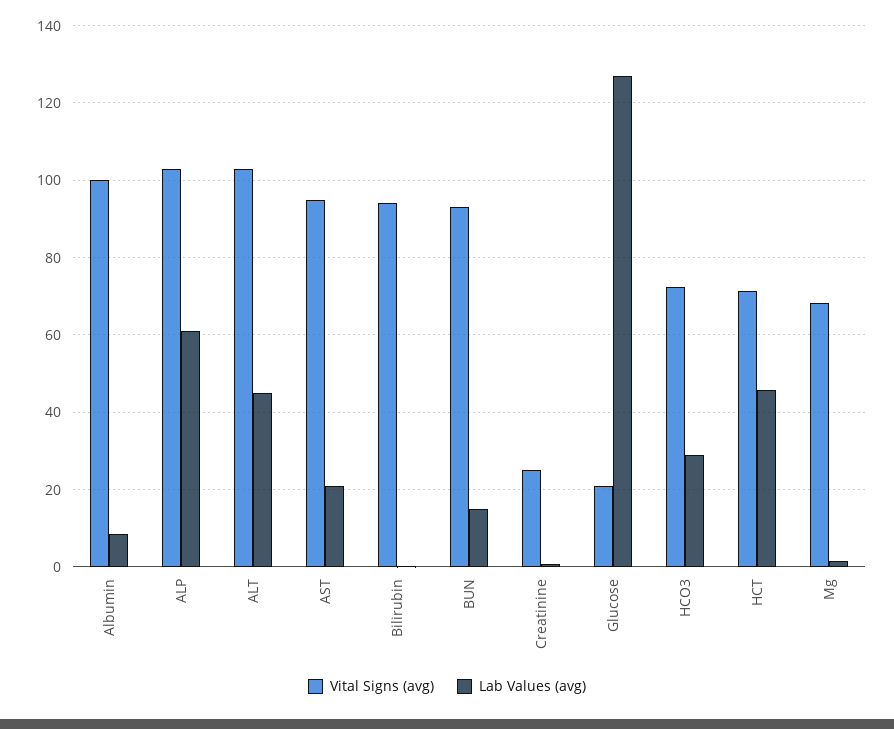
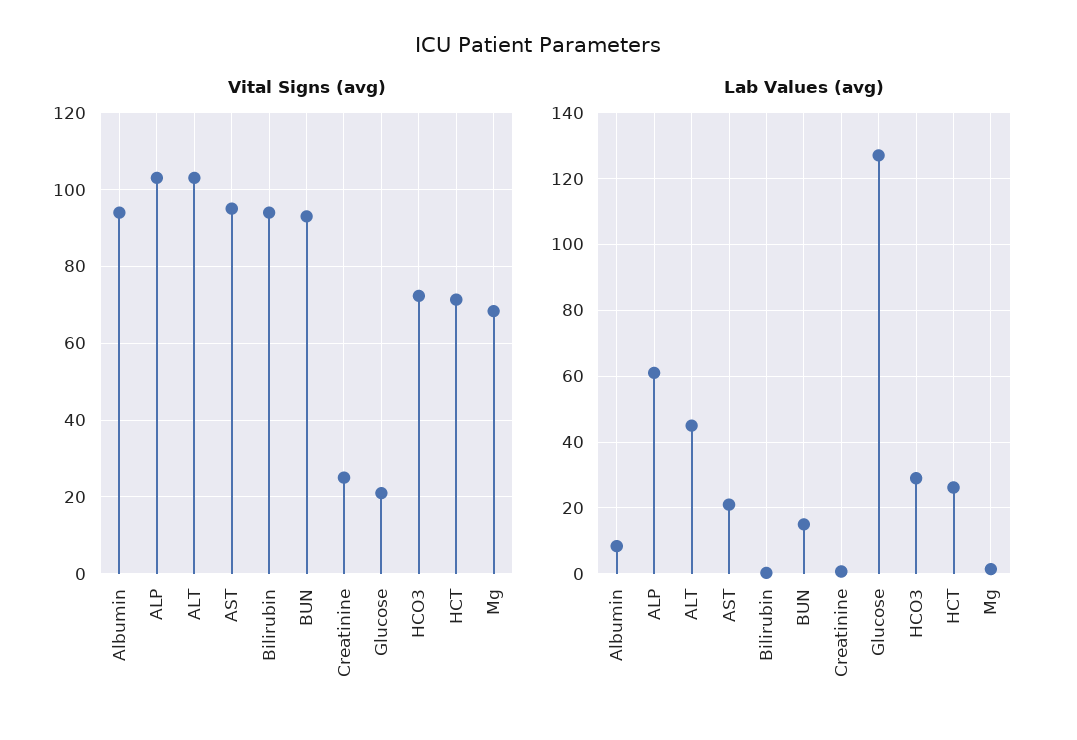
  {
    "Vital Signs (avg)": {
-     "Albumin": 100,
+     "Albumin": 94,
      "ALP": 104,
      "ALT": 104,
      "AST": 96,
      "Bilirubin": 94,
      "BUN": 94,
      "Creatinine": 26,
      "Glucose": 22,
      "HCO3": 72,
      "HCT": 72,
      "Mg": 68
    },
    "Lab Values (avg)": {
      "Albumin": 8,
      "ALP": 62,
      "ALT": 46,
      "AST": 22,
      "Bilirubin": 0,
      "BUN": 16,
      "Creatinine": 0,
      "Glucose": 128,
      "HCO3": 30,
-     "HCT": 46,
+     "HCT": 26,
      "Mg": 2
    }
  }

